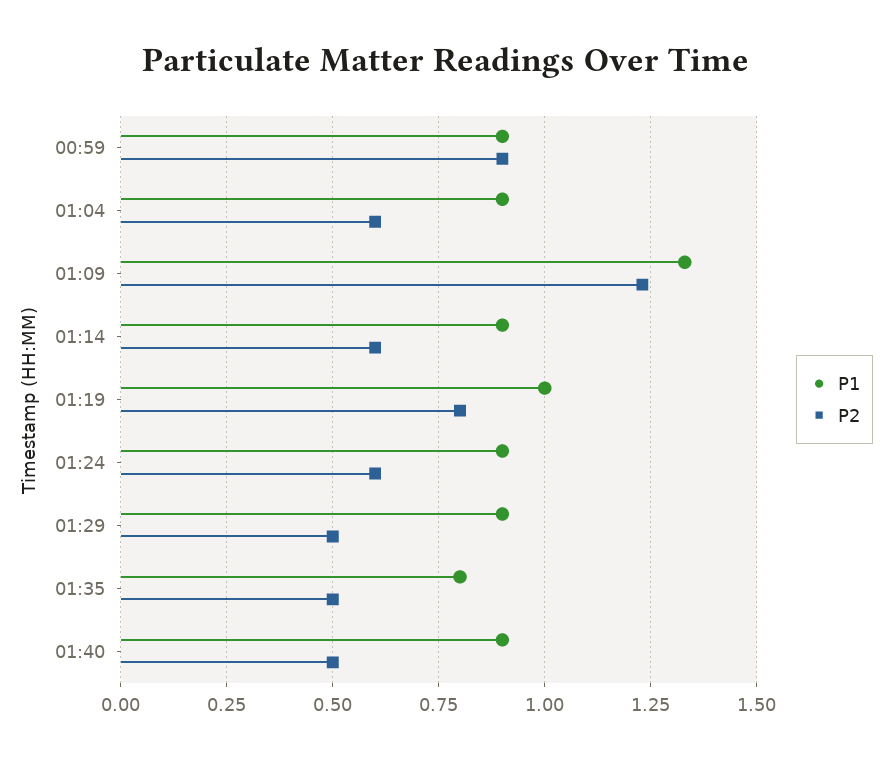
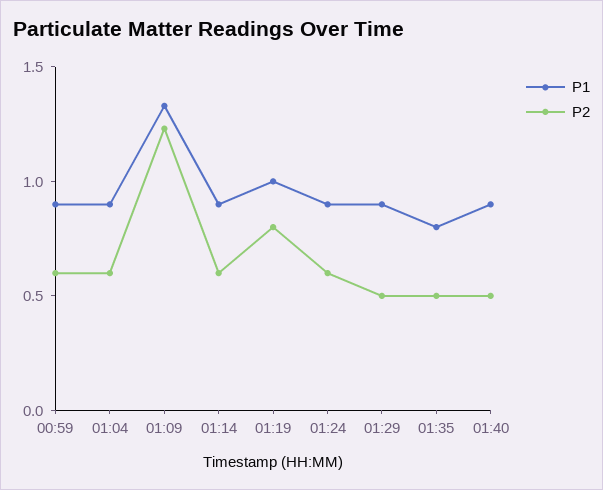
  {
    "P1": {
      "00:59": 0.9,
      "01:04": 0.9,
      "01:09": 1.35,
      "01:14": 0.9,
      "01:19": 1,
      "01:24": 0.9,
      "01:29": 0.9,
      "01:35": 0.8,
      "01:40": 0.9
    },
    "P2": {
-     "00:59": 0.9,
+     "00:59": 0.6,
      "01:04": 0.6,
      "01:09": 1.25,
      "01:14": 0.6,
      "01:19": 0.8,
      "01:24": 0.6,
      "01:29": 0.5,
      "01:35": 0.5,
      "01:40": 0.5
    }
  }

